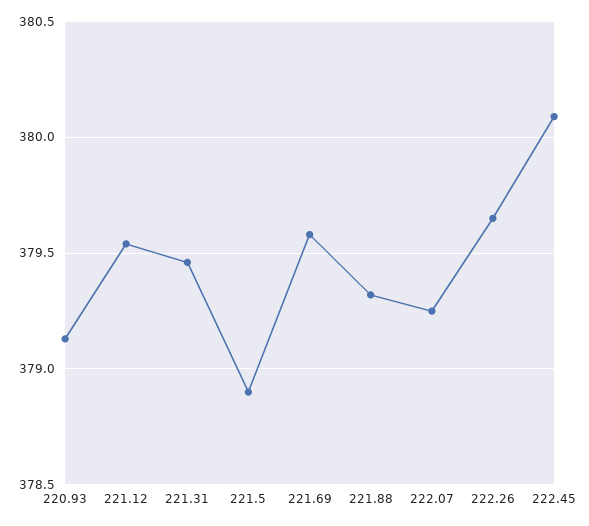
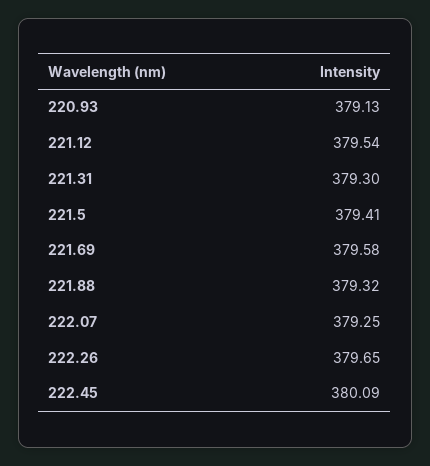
  {
    "220.93": 379.13,
    "221.12": 379.54,
-   "221.31": 379.45,
+   "221.31": 379.3,
-   "221.5": 378.9,
+   "221.5": 379.41,
    "221.69": 379.58,
    "221.88": 379.32,
    "222.07": 379.25,
    "222.26": 379.65,
    "222.45": 380.09
  }

